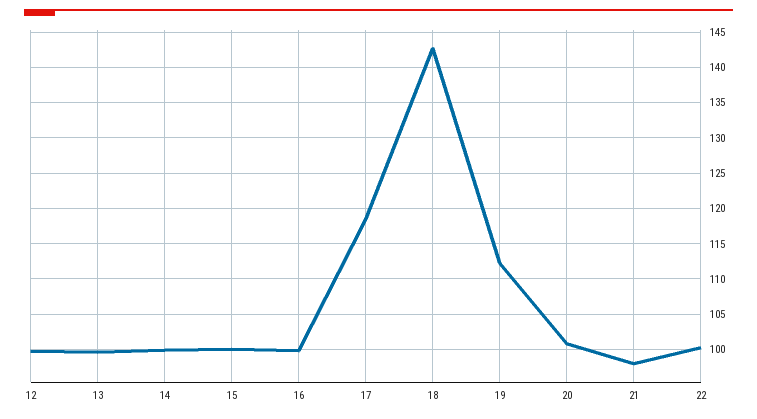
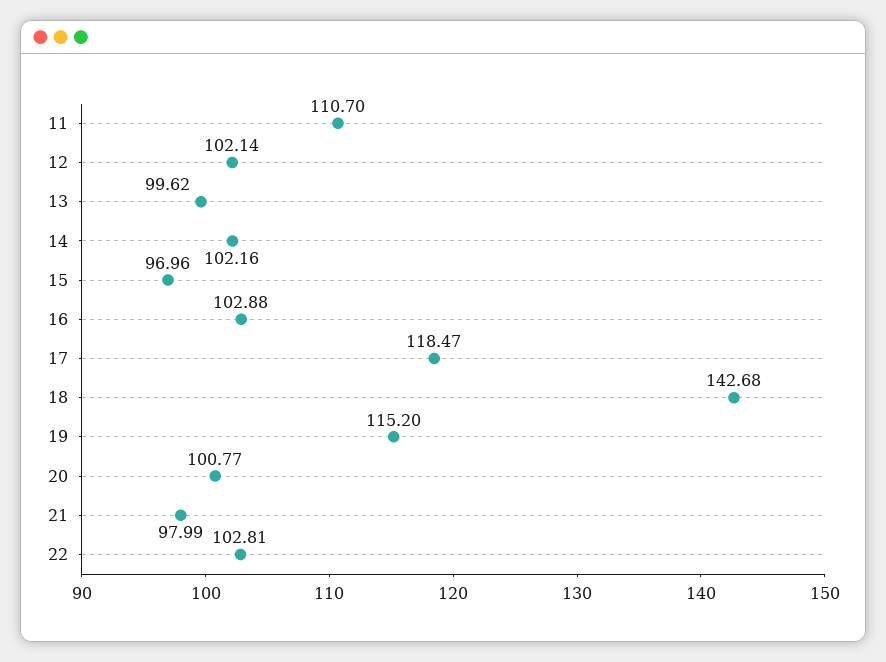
  {
-   "12": 100,
+   "12": 102.14,
    "13": 99.62,
-   "14": 100,
+   "14": 102.16,
-   "15": 100,
+   "15": 96.96,
-   "16": 100,
+   "16": 102.88,
    "17": 118.47,
    "18": 142.68,
-   "19": 112,
+   "19": 115.2,
    "20": 100.77,
    "21": 97.99,
-   "22": 100
+   "22": 102.81,
+   "11": 110.7
  }

